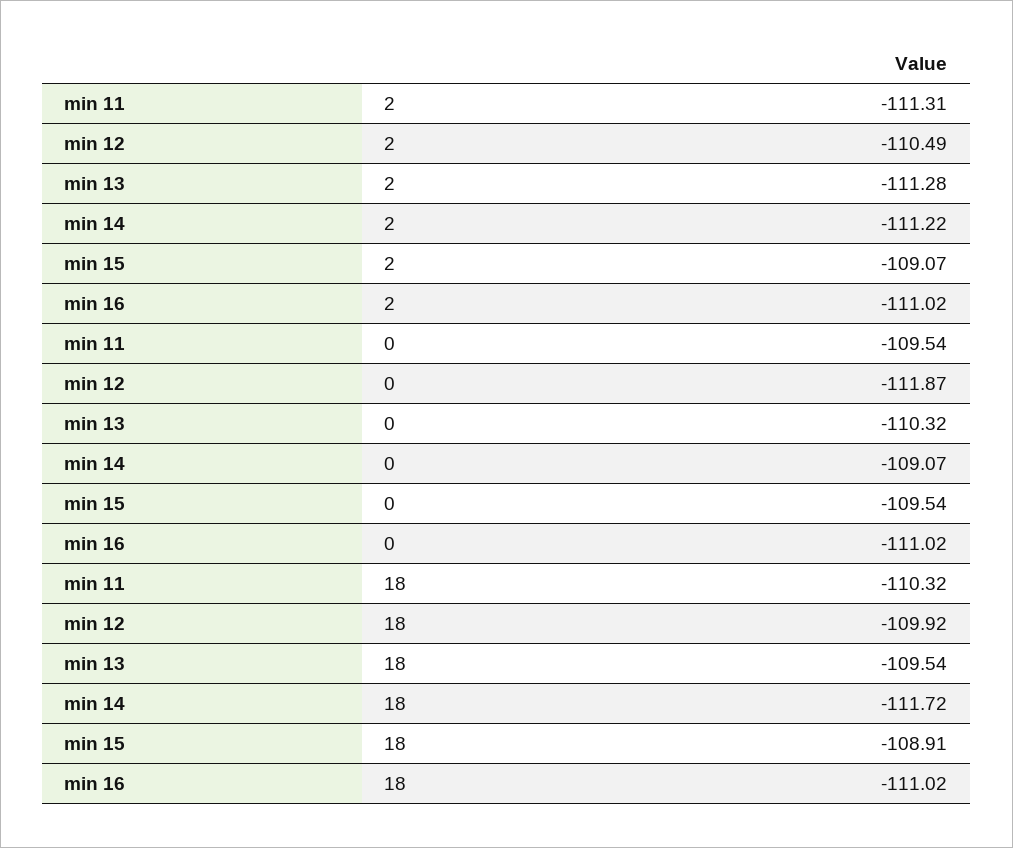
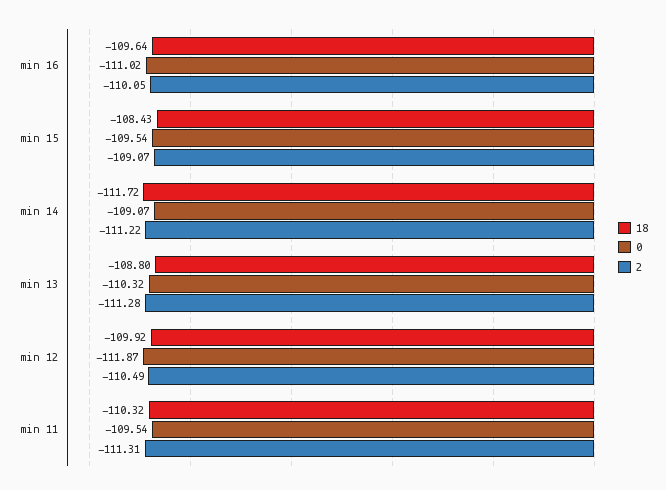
  {
    "2": {
      "min 11": -111.31,
      "min 12": -110.49,
      "min 13": -111.28,
      "min 14": -111.22,
      "min 15": -109.07,
-     "min 16": -111.02
+     "min 16": -110.05
    },
    "0": {
      "min 11": -109.54,
      "min 12": -111.87,
      "min 13": -110.32,
      "min 14": -109.07,
      "min 15": -109.54,
      "min 16": -111.02
    },
    "18": {
      "min 11": -110.32,
      "min 12": -109.92,
-     "min 13": -109.54,
+     "min 13": -108.8,
      "min 14": -111.72,
-     "min 15": -108.91,
+     "min 15": -108.43,
-     "min 16": -111.02
+     "min 16": -109.64
    }
  }

